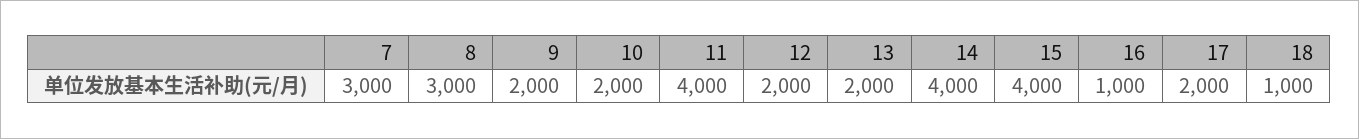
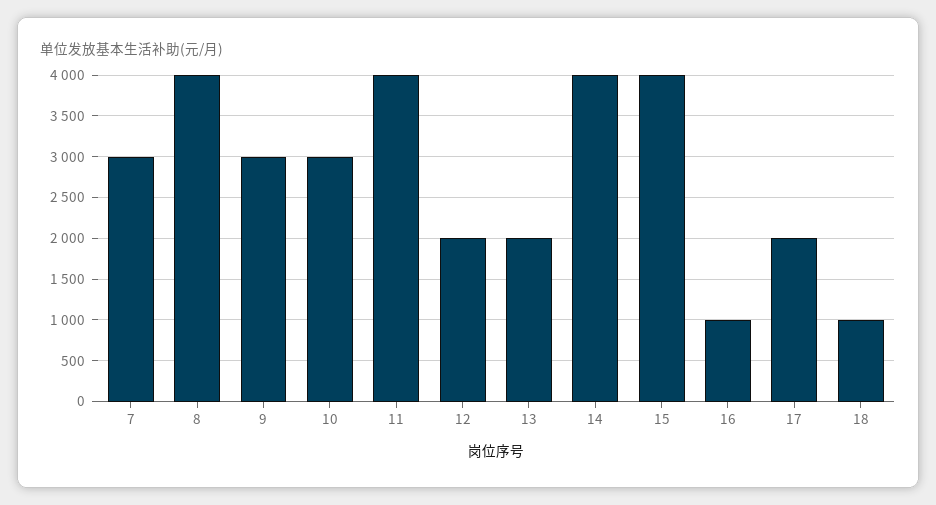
  {
    "7": 3000,
-   "8": 3000,
+   "8": 4000,
-   "9": 2000,
+   "9": 3000,
-   "10": 2000,
+   "10": 3000,
    "11": 4000,
    "12": 2000,
    "13": 2000,
    "14": 4000,
    "15": 4000,
    "16": 1000,
    "17": 2000,
    "18": 1000
  }

